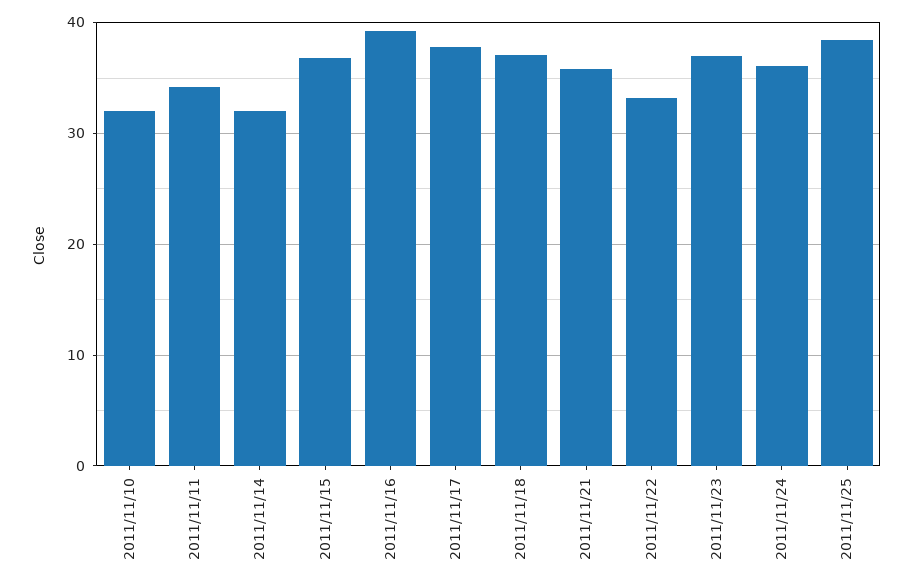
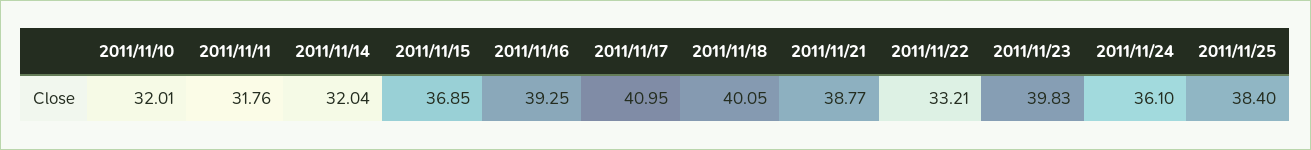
  {
    "2011/11/10": 32.01,
-   "2011/11/11": 34,
+   "2011/11/11": 31.76,
    "2011/11/14": 32.04,
    "2011/11/15": 36.85,
    "2011/11/16": 39.25,
-   "2011/11/17": 38,
+   "2011/11/17": 40.95,
-   "2011/11/18": 37,
+   "2011/11/18": 40.05,
-   "2011/11/21": 36,
+   "2011/11/21": 38.77,
    "2011/11/22": 33.21,
-   "2011/11/23": 37,
+   "2011/11/23": 39.83,
    "2011/11/24": 36.1,
    "2011/11/25": 38.4
  }

